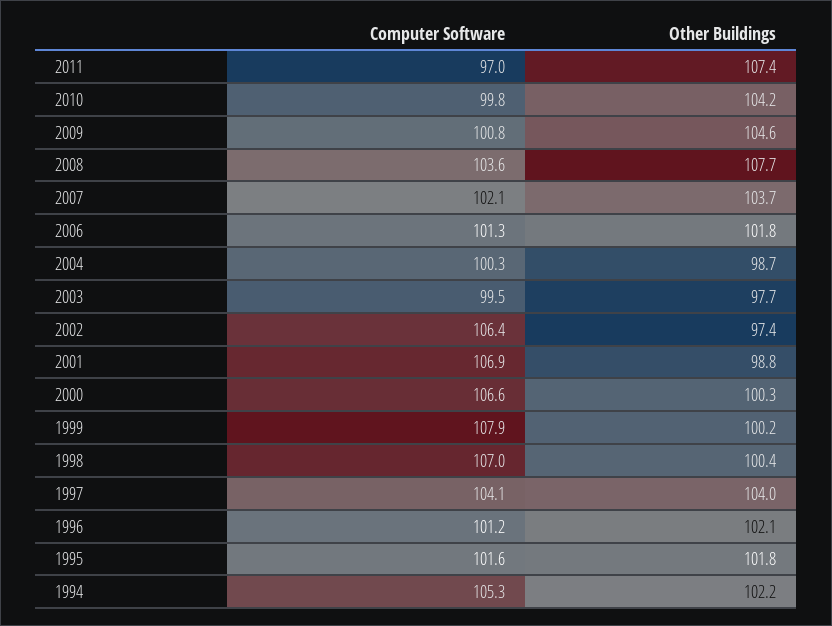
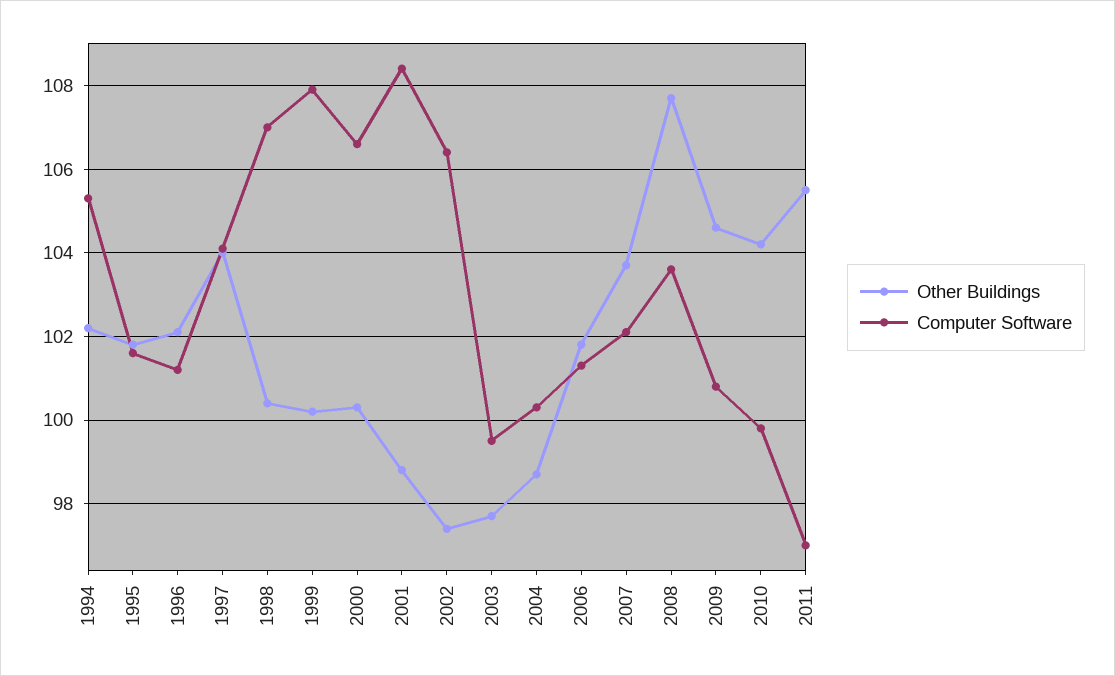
  {
    "Computer Software": {
      "2011": 97,
      "2010": 99.8,
      "2009": 100.8,
      "2008": 103.6,
      "2007": 102.1,
      "2006": 101.3,
      "2004": 100.3,
      "2003": 99.5,
      "2002": 106.4,
-     "2001": 106.9,
+     "2001": 108.5,
      "2000": 106.6,
      "1999": 107.9,
      "1998": 107,
      "1997": 104.1,
      "1996": 101.2,
      "1995": 101.6,
      "1994": 105.3
    },
    "Other Buildings": {
-     "2011": 107.4,
+     "2011": 105.5,
      "2010": 104.2,
      "2009": 104.6,
      "2008": 107.7,
      "2007": 103.7,
      "2006": 101.8,
      "2004": 98.7,
      "2003": 97.7,
      "2002": 97.4,
      "2001": 98.8,
      "2000": 100.3,
      "1999": 100.2,
      "1998": 100.4,
      "1997": 104,
      "1996": 102.1,
      "1995": 101.8,
      "1994": 102.2
    }
  }

